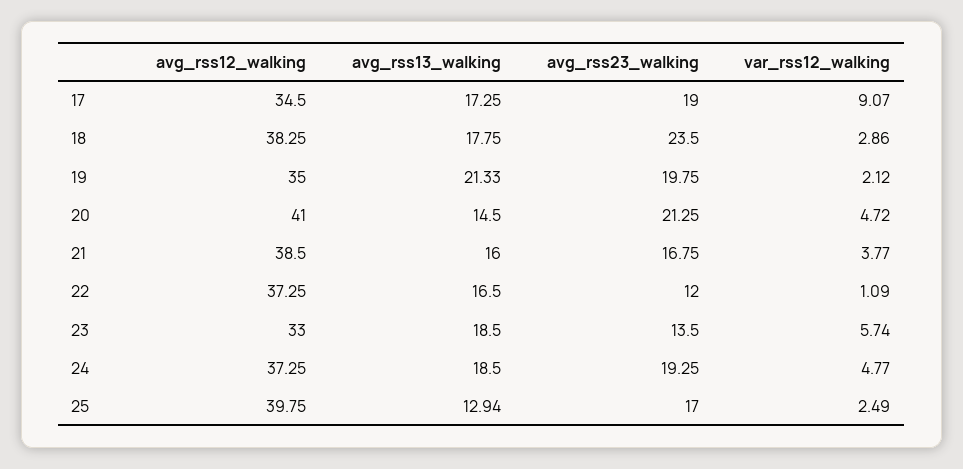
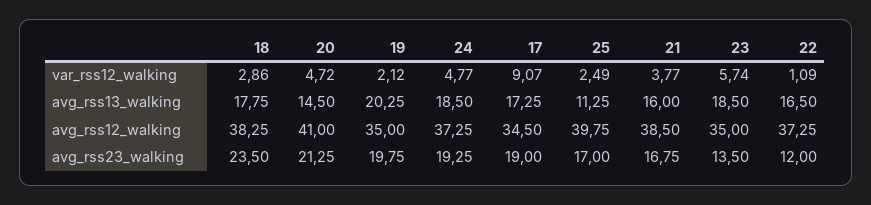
  {
    "avg_rss12_walking": {
      "17": 34.5,
      "18": 38.25,
      "19": 35,
      "20": 41,
      "21": 38.5,
      "22": 37.25,
-     "23": 33,
+     "23": 35,
      "24": 37.25,
      "25": 39.75
    },
    "avg_rss13_walking": {
      "17": 17.25,
      "18": 17.75,
-     "19": 21.33,
+     "19": 20.25,
      "20": 14.5,
      "21": 16,
      "22": 16.5,
      "23": 18.5,
      "24": 18.5,
-     "25": 12.94
+     "25": 11.25
    },
    "avg_rss23_walking": {
      "17": 19,
      "18": 23.5,
      "19": 19.75,
      "20": 21.25,
      "21": 16.75,
      "22": 12,
      "23": 13.5,
      "24": 19.25,
      "25": 17
    },
    "var_rss12_walking": {
      "17": 9.07,
      "18": 2.86,
      "19": 2.12,
      "20": 4.72,
      "21": 3.77,
      "22": 1.09,
      "23": 5.74,
      "24": 4.77,
      "25": 2.49
    }
  }

